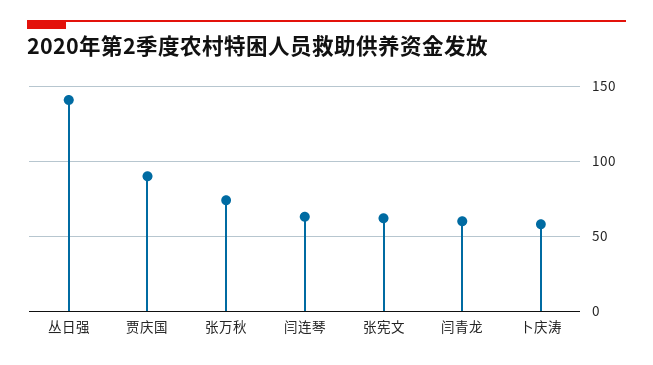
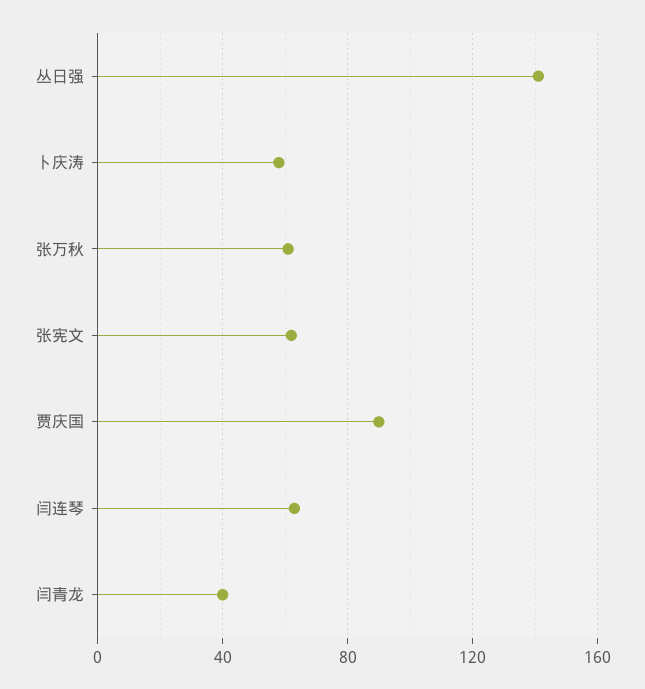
  {
    "丛日强": 140,
    "贾庆国": 90,
-   "张万秋": 75,
+   "张万秋": 60,
    "闫连琴": 65,
    "张宪文": 60,
-   "闫青龙": 60,
+   "闫青龙": 40,
    "卜庆涛": 60
  }

